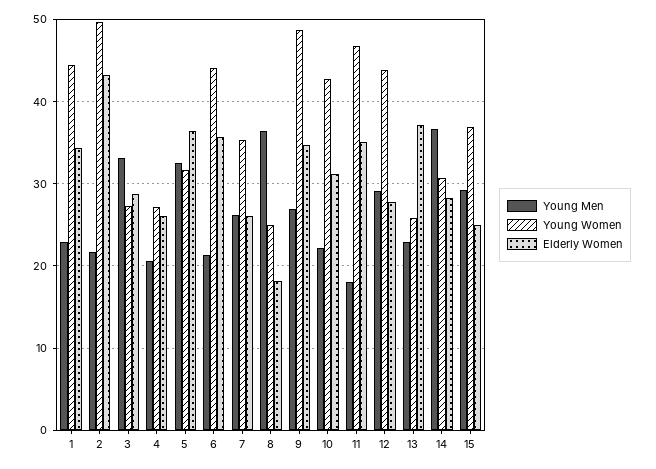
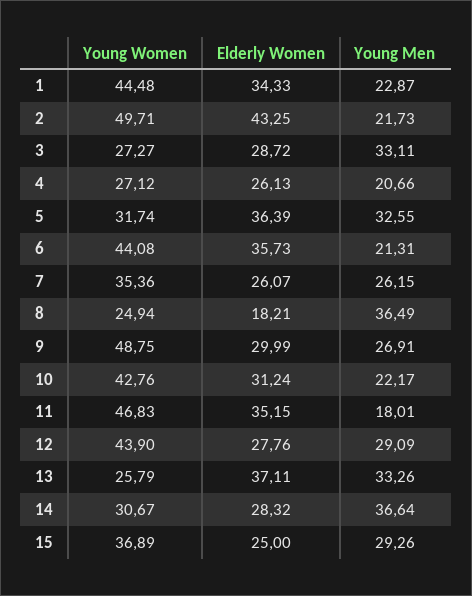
  {
    "Young Men": {
      "1": 22.87,
      "2": 21.73,
      "3": 33.11,
      "4": 20.66,
      "5": 32.55,
      "6": 21.31,
      "7": 26.15,
      "8": 36.49,
      "9": 26.91,
      "10": 22.17,
      "11": 18.01,
      "12": 29.09,
-     "13": 23,
+     "13": 33.26,
      "14": 36.64,
      "15": 29.26
    },
    "Young Women": {
      "1": 44.48,
      "2": 49.71,
      "3": 27.27,
      "4": 27.12,
      "5": 31.74,
      "6": 44.08,
      "7": 35.36,
      "8": 24.94,
      "9": 48.75,
      "10": 42.76,
      "11": 46.83,
      "12": 43.9,
      "13": 25.79,
      "14": 30.67,
      "15": 36.89
    },
    "Elderly Women": {
      "1": 34.33,
      "2": 43.25,
      "3": 28.72,
      "4": 26.13,
      "5": 36.39,
      "6": 35.73,
      "7": 26.07,
      "8": 18.21,
-     "9": 35,
+     "9": 29.99,
      "10": 31.24,
      "11": 35.15,
      "12": 27.76,
      "13": 37.11,
      "14": 28.32,
      "15": 25
    }
  }

